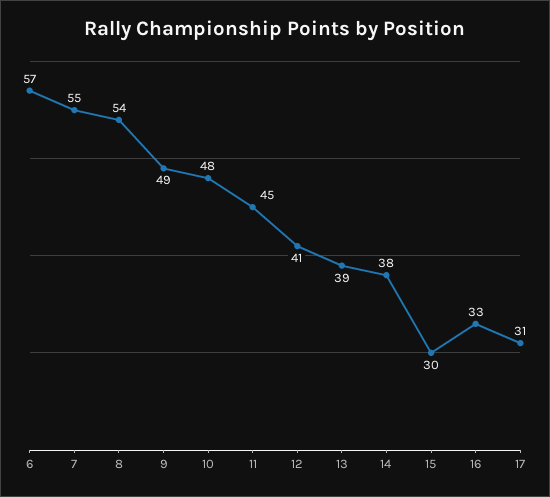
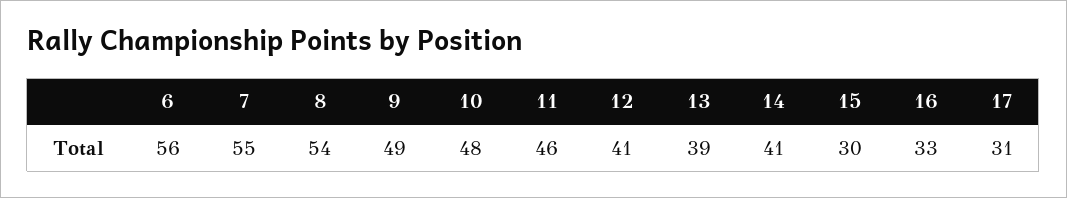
  {
-   "6": 57,
+   "6": 56,
    "7": 55,
    "8": 54,
    "9": 49,
    "10": 48,
-   "11": 45,
+   "11": 46,
    "12": 41,
    "13": 39,
-   "14": 38,
+   "14": 41,
    "15": 30,
    "16": 33,
    "17": 31
  }

